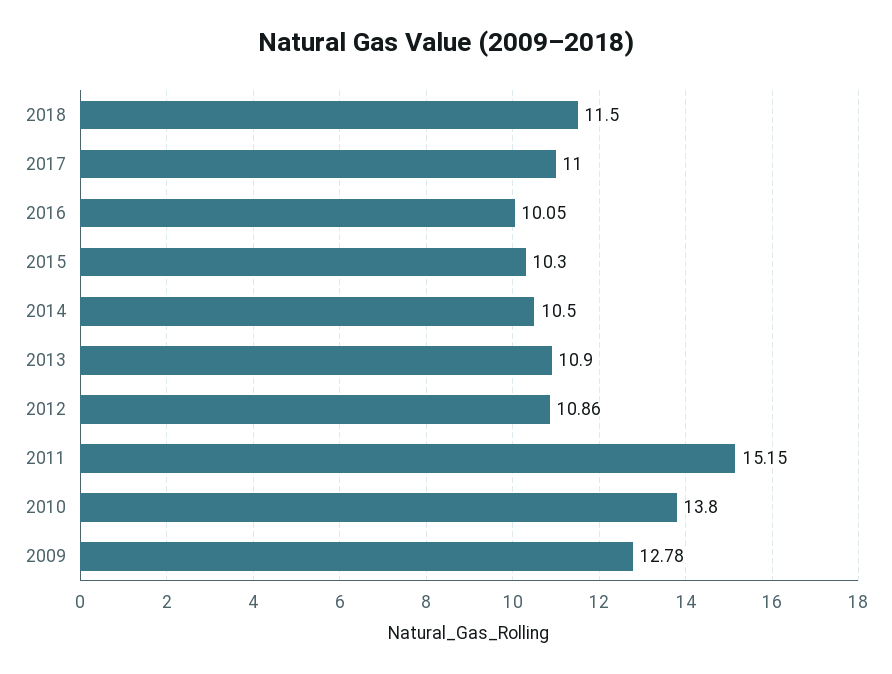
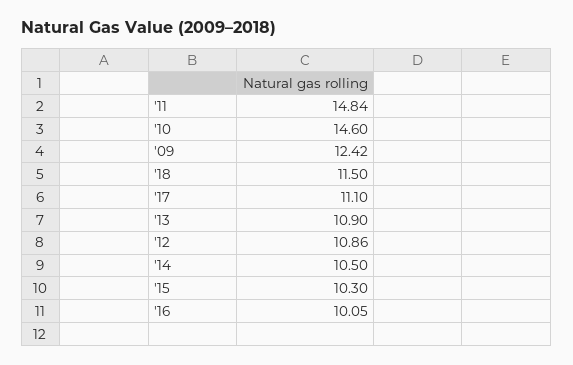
  {
    "2018": 11.5,
-   "2017": 11,
+   "2017": 11.1,
    "2016": 10.05,
    "2015": 10.3,
    "2014": 10.5,
    "2013": 10.9,
    "2012": 10.86,
-   "2011": 15.15,
+   "2011": 14.84,
-   "2010": 13.8,
+   "2010": 14.6,
-   "2009": 12.78
+   "2009": 12.42
  }

